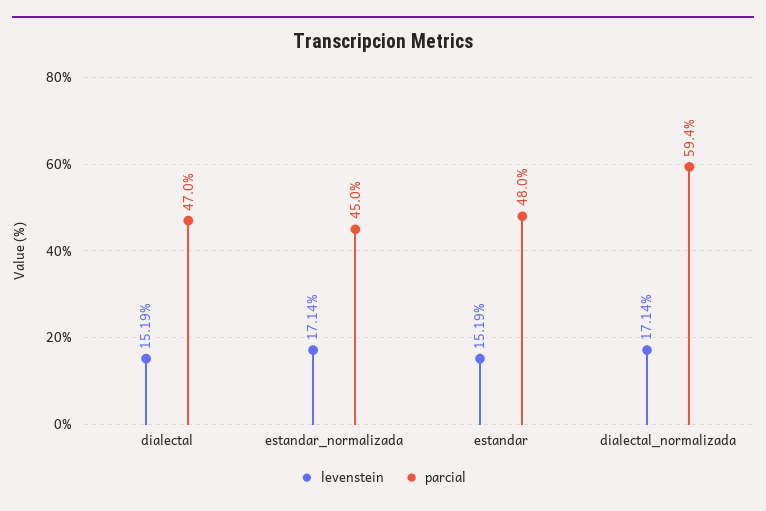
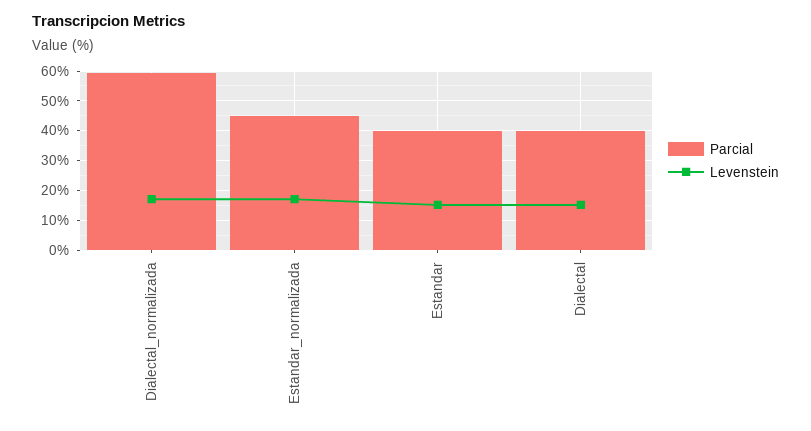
  {
    "levenstein": {
      "dialectal": 15.19,
      "estandar_normalizada": 17.14,
      "estandar": 15.19,
      "dialectal_normalizada": 17.14
    },
    "parcial": {
-     "dialectal": 47,
+     "dialectal": 40,
      "estandar_normalizada": 45,
-     "estandar": 48,
+     "estandar": 40,
      "dialectal_normalizada": 59.4
    }
  }

